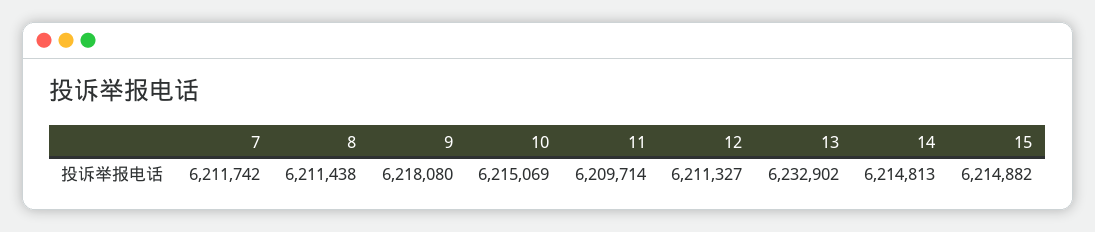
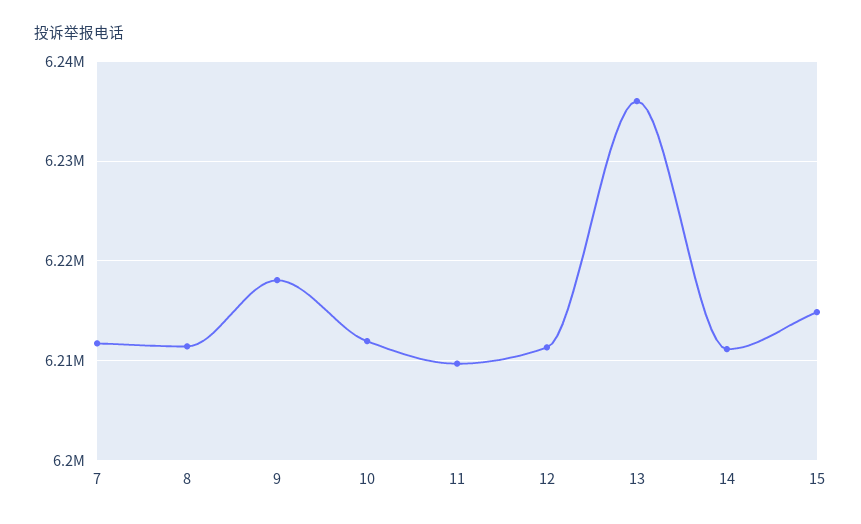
  {
    "7": 6211742,
    "8": 6211438,
    "9": 6218080,
-   "10": 6215069,
+   "10": 6212000,
    "11": 6209714,
    "12": 6211327,
-   "13": 6232902,
+   "13": 6236000,
-   "14": 6214813,
+   "14": 6211000,
    "15": 6214882
  }

